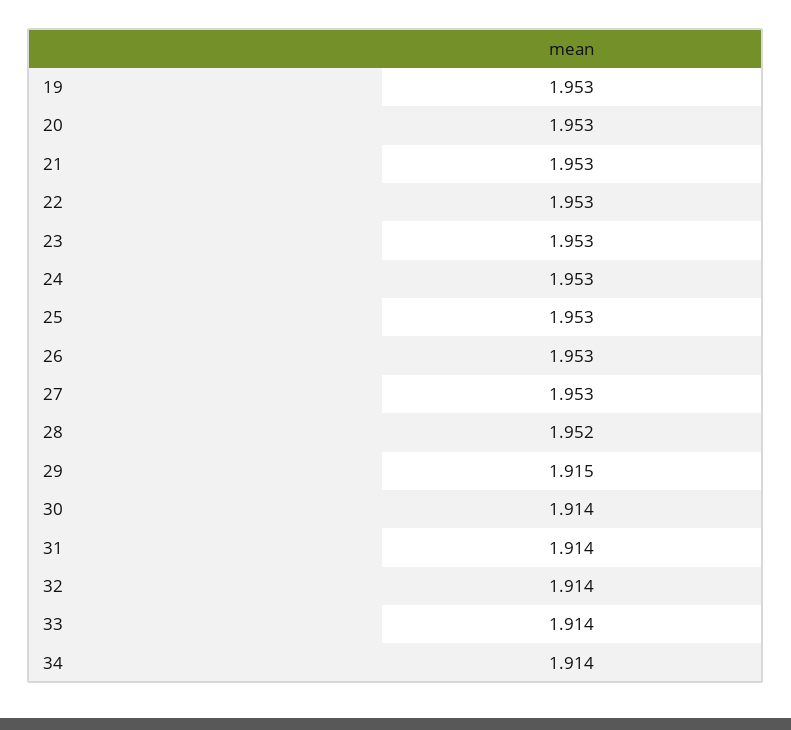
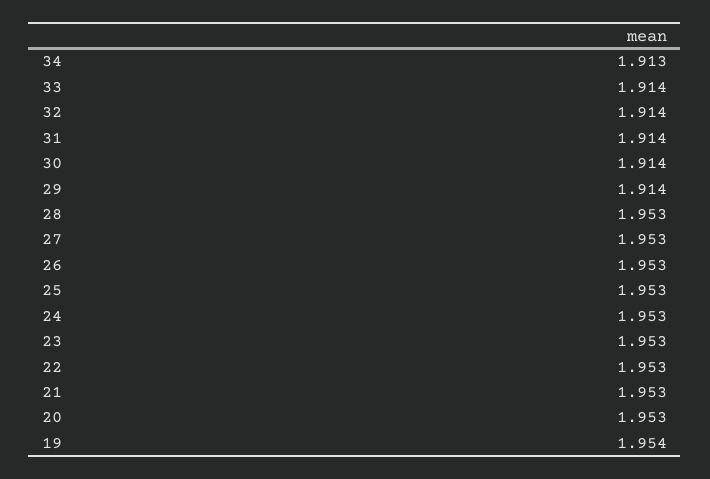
  {
-   "19": 1.953,
+   "19": 1.954,
    "20": 1.953,
    "21": 1.953,
    "22": 1.953,
    "23": 1.953,
    "24": 1.953,
    "25": 1.953,
    "26": 1.953,
    "27": 1.953,
-   "28": 1.952,
+   "28": 1.953,
-   "29": 1.915,
+   "29": 1.914,
    "30": 1.914,
    "31": 1.914,
    "32": 1.914,
    "33": 1.914,
-   "34": 1.914
+   "34": 1.913
  }

